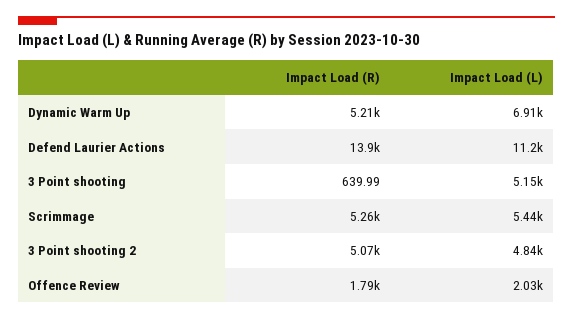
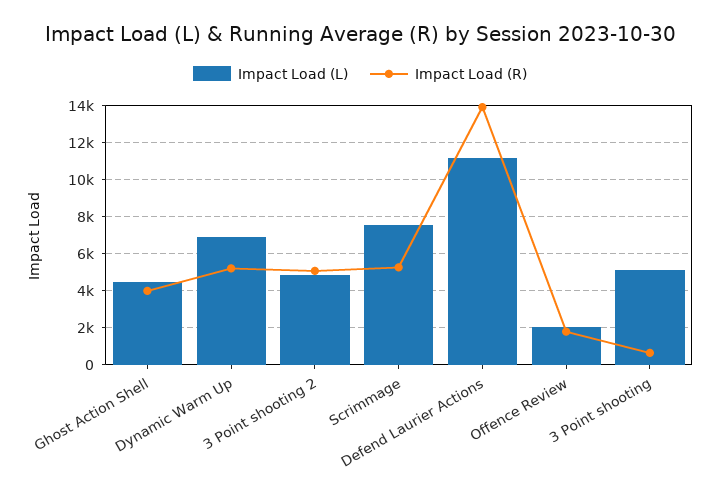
  {
    "Impact Load (R)": {
      "Dynamic Warm Up": 5210,
      "Defend Laurier Actions": 13900,
      "3 Point shooting": 639.99,
      "Scrimmage": 5260,
      "3 Point shooting 2": 5070,
-     "Offence Review": 1790
+     "Offence Review": 1790,
+     "Ghost Action Shell": 4000
    },
    "Impact Load (L)": {
      "Dynamic Warm Up": 6910,
      "Defend Laurier Actions": 11200,
      "3 Point shooting": 5150,
-     "Scrimmage": 5440,
+     "Scrimmage": 7500,
      "3 Point shooting 2": 4840,
-     "Offence Review": 2030
+     "Offence Review": 2030,
+     "Ghost Action Shell": 4500
    }
  }

